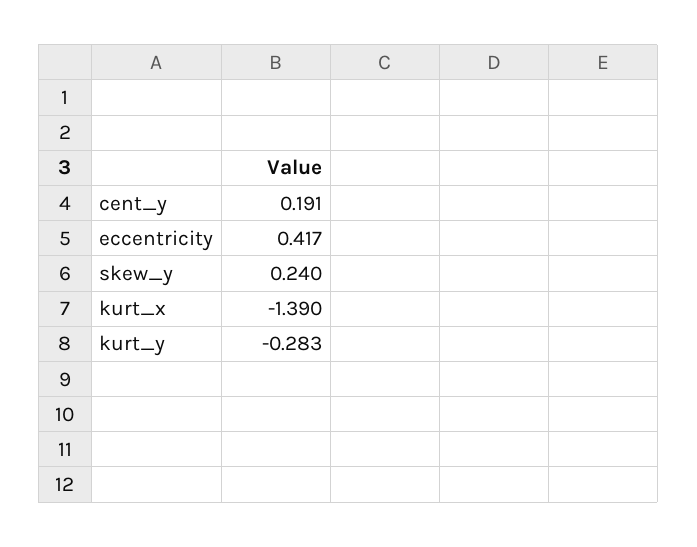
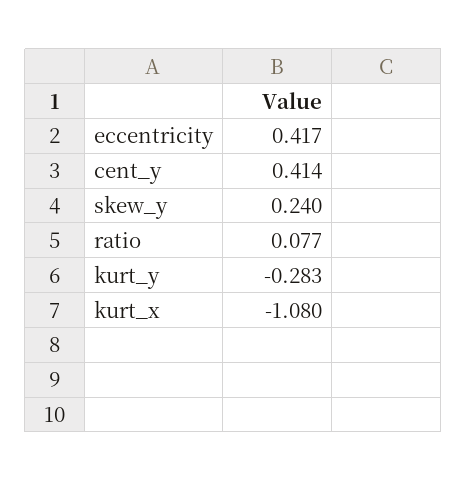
  {
-   "cent_y": 0.191,
+   "cent_y": 0.414,
    "eccentricity": 0.417,
    "skew_y": 0.24,
-   "kurt_x": -1.39,
+   "kurt_x": -1.08,
-   "kurt_y": -0.283
+   "kurt_y": -0.283,
+   "ratio": 0.077
  }

